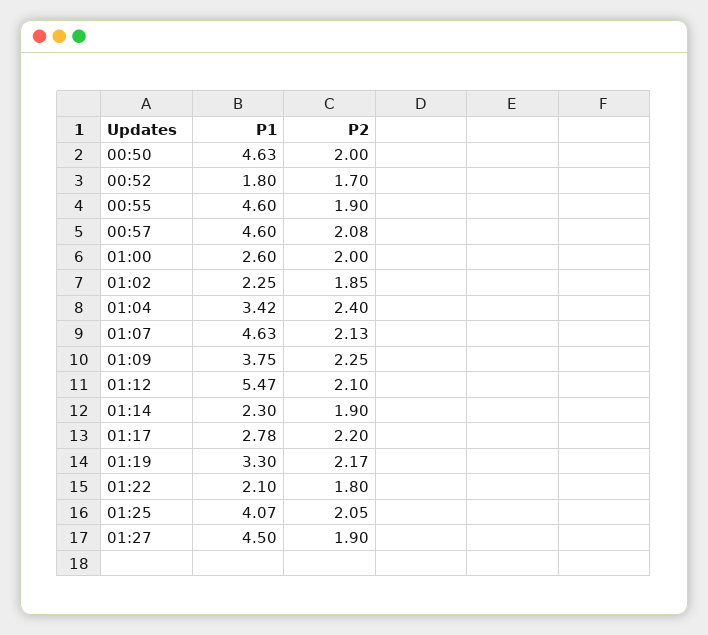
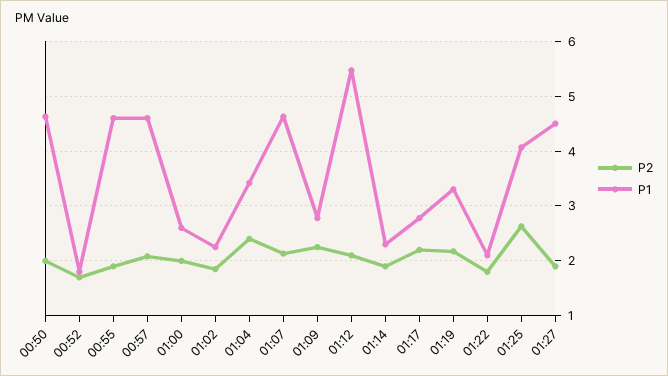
  {
    "P1": {
      "00:50": 4.63,
      "00:52": 1.8,
      "00:55": 4.6,
      "00:57": 4.6,
      "01:00": 2.6,
      "01:02": 2.25,
      "01:04": 3.42,
      "01:07": 4.63,
-     "01:09": 3.75,
+     "01:09": 2.8,
      "01:12": 5.47,
      "01:14": 2.3,
      "01:17": 2.78,
      "01:19": 3.3,
      "01:22": 2.1,
      "01:25": 4.07,
      "01:27": 4.5
    },
    "P2": {
      "00:50": 2,
      "00:52": 1.7,
      "00:55": 1.9,
      "00:57": 2.08,
      "01:00": 2,
      "01:02": 1.85,
      "01:04": 2.4,
      "01:07": 2.13,
      "01:09": 2.25,
      "01:12": 2.1,
      "01:14": 1.9,
      "01:17": 2.2,
      "01:19": 2.17,
      "01:22": 1.8,
-     "01:25": 2.05,
+     "01:25": 2.6,
      "01:27": 1.9
    }
  }

